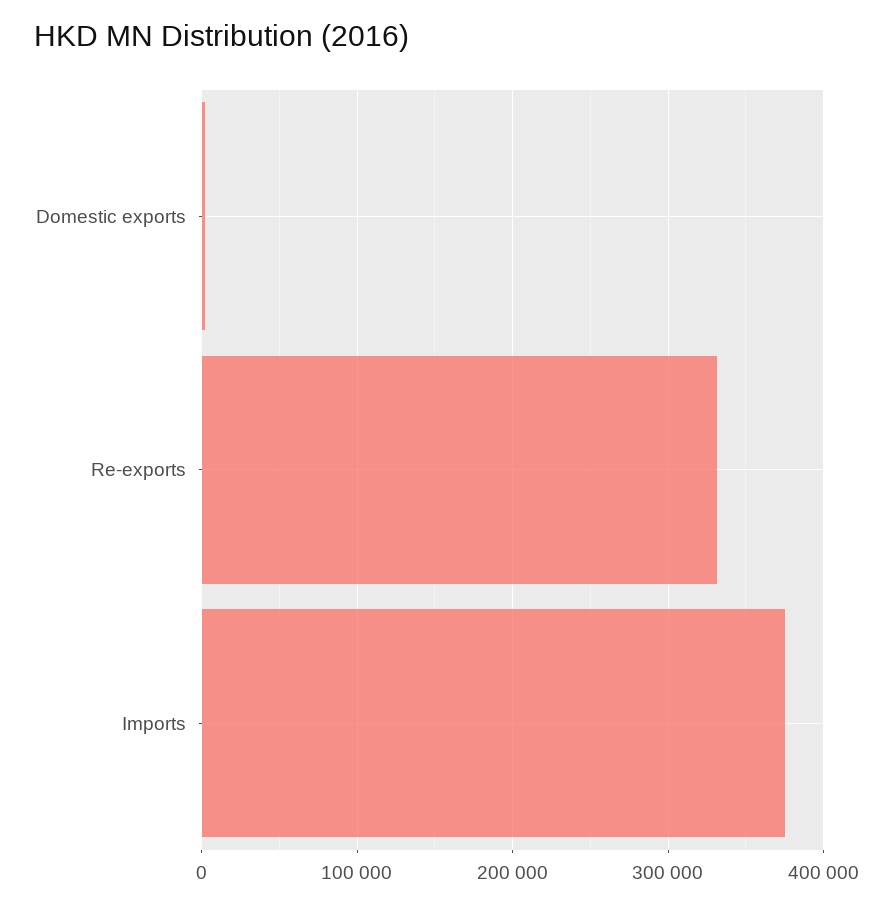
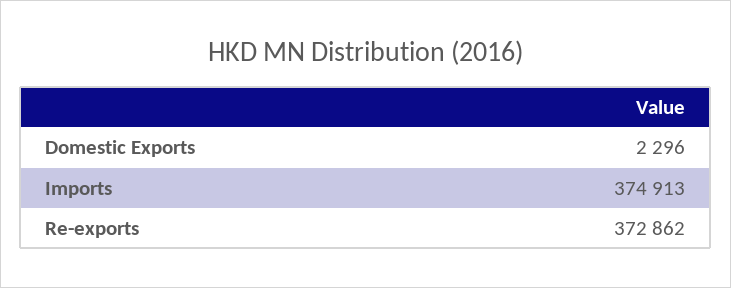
  {
    "Domestic exports": 2296,
-   "Re-exports": 330000,
+   "Re-exports": 372862,
    "Imports": 374913
  }

